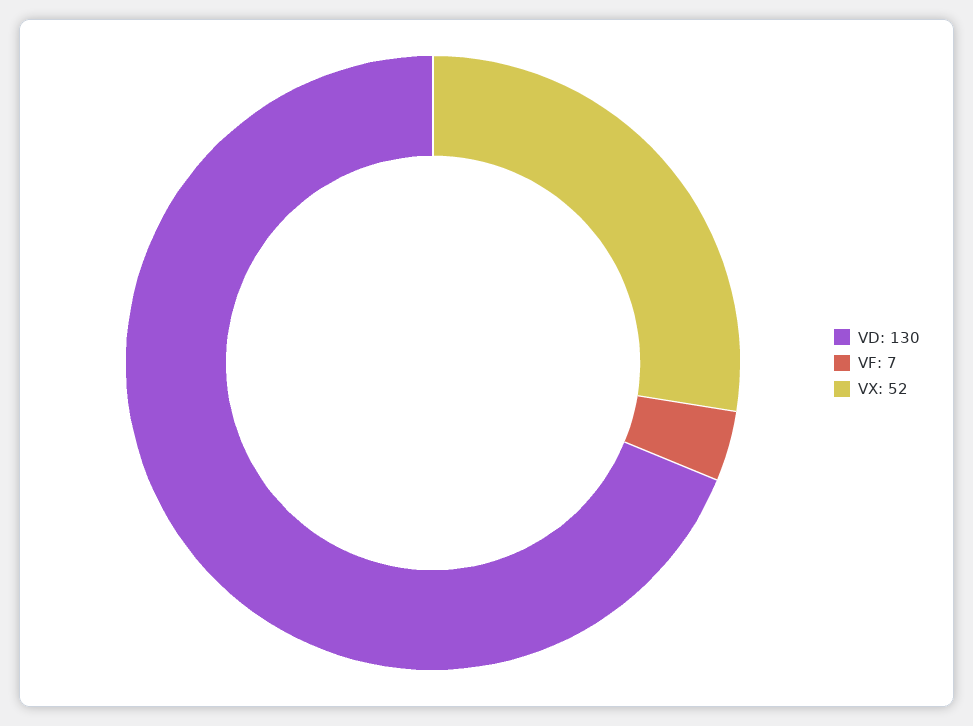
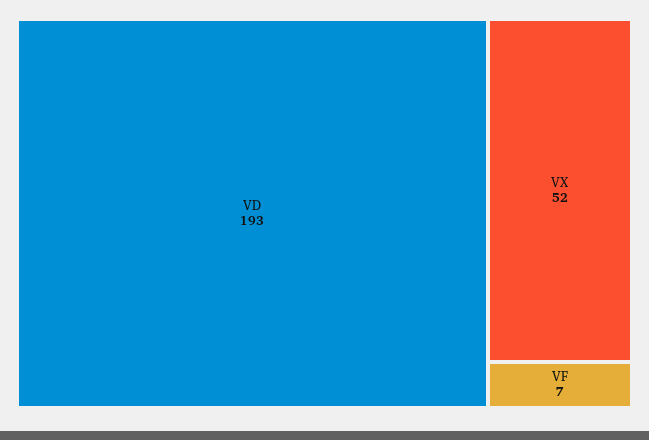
  {
-   "VD": 130,
+   "VD": 193,
    "VF": 7,
    "VX": 52
  }

